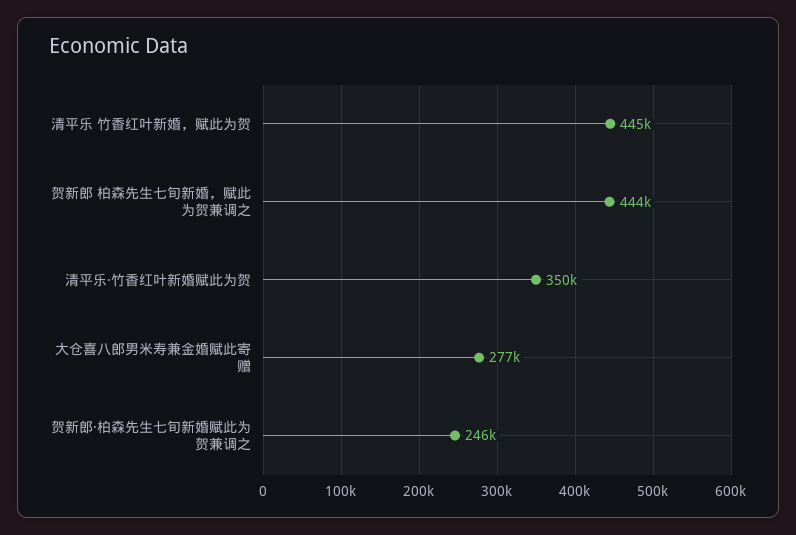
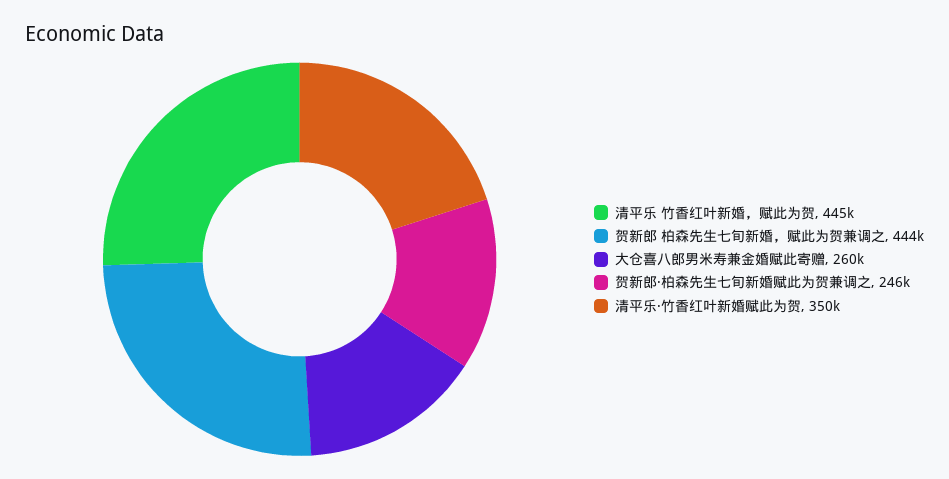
  {
    "清平乐 竹香红叶新婚，赋此为贺": 445000,
    "贺新郎 柏森先生七旬新婚，赋此为贺兼调之": 444000,
    "清平乐·竹香红叶新婚赋此为贺": 350000,
-   "大仓喜八郎男米寿兼金婚赋此寄赠": 277000,
+   "大仓喜八郎男米寿兼金婚赋此寄赠": 260000,
    "贺新郎·柏森先生七旬新婚赋此为贺兼调之": 246000
  }

